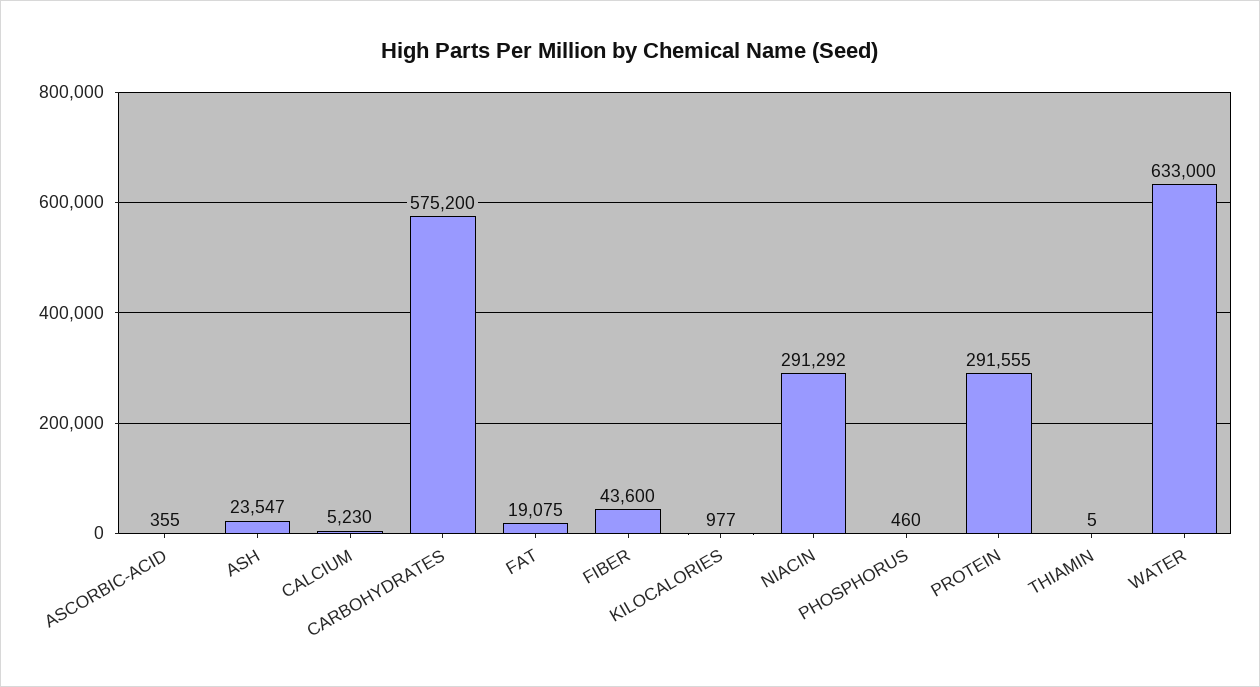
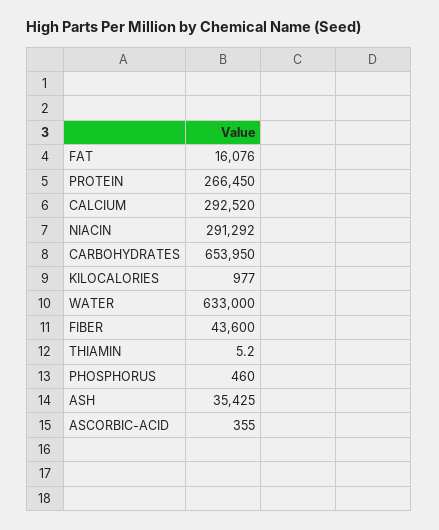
  {
    "ASCORBIC-ACID": 355,
-   "ASH": 23547,
+   "ASH": 35425,
-   "CALCIUM": 5230,
+   "CALCIUM": 292520,
-   "CARBOHYDRATES": 575200,
+   "CARBOHYDRATES": 653950,
-   "FAT": 19075,
+   "FAT": 16076,
    "FIBER": 43600,
    "KILOCALORIES": 977,
    "NIACIN": 291292,
    "PHOSPHORUS": 460,
-   "PROTEIN": 291555,
+   "PROTEIN": 266450,
    "THIAMIN": 5.2,
    "WATER": 633000
  }

